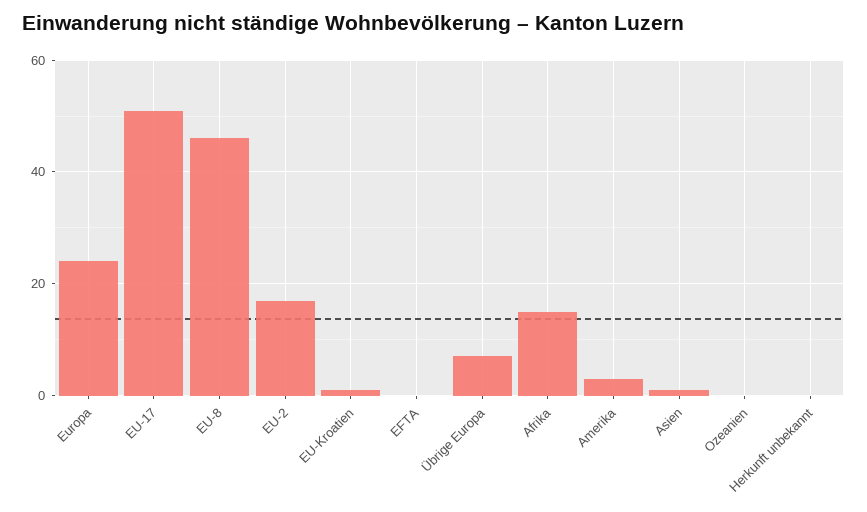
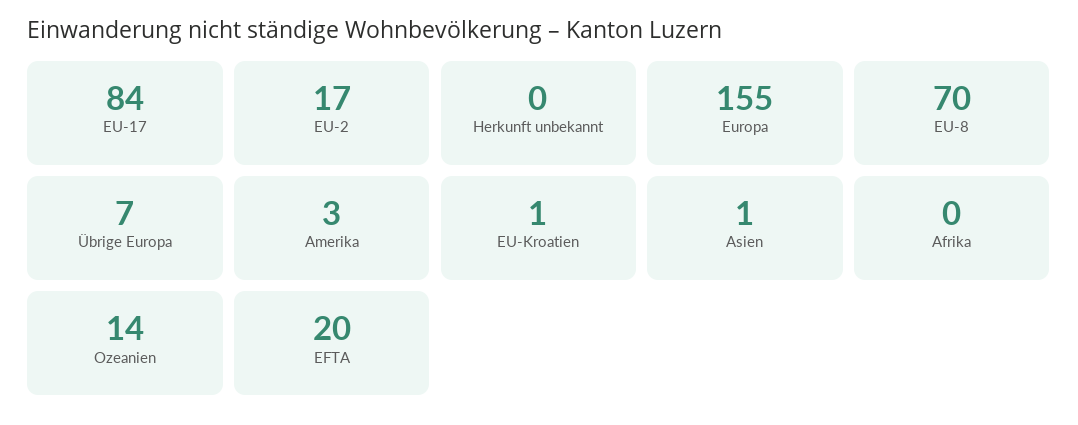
  {
-   "Europa": 25,
+   "Europa": 155,
-   "EU-17": 50,
+   "EU-17": 84,
-   "EU-8": 45,
+   "EU-8": 70,
    "EU-2": 17,
    "EU-Kroatien": 1,
-   "EFTA": 0,
+   "EFTA": 20,
    "Übrige Europa": 7,
-   "Afrika": 15,
+   "Afrika": 0,
    "Amerika": 3,
    "Asien": 1,
-   "Ozeanien": 0,
+   "Ozeanien": 14,
    "Herkunft unbekannt": 0
  }

